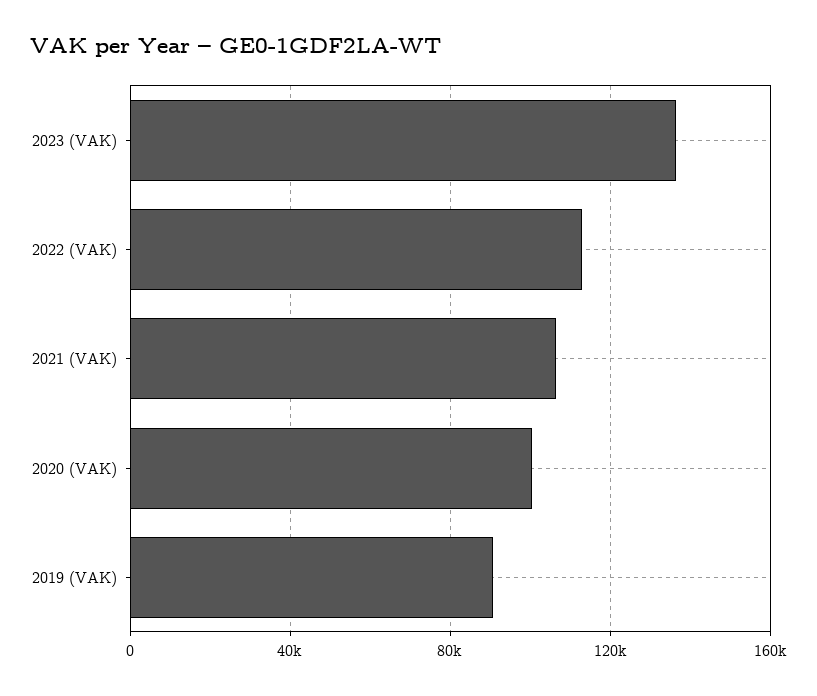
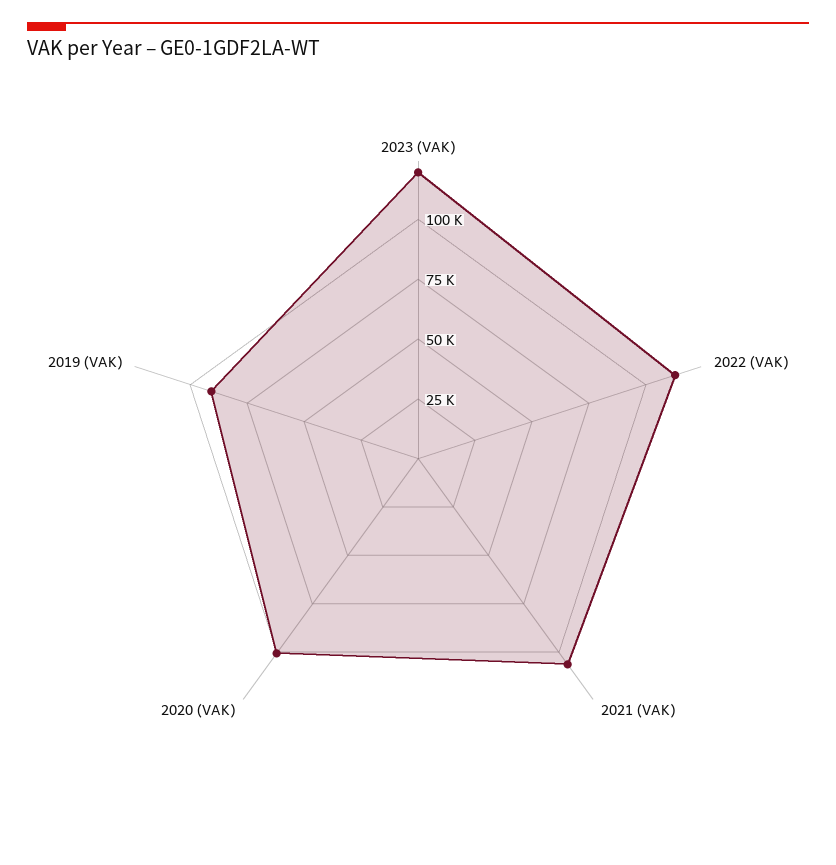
  {
-   "2023 (VAK)": 135000,
+   "2023 (VAK)": 120000,
    "2022 (VAK)": 115000,
    "2021 (VAK)": 105000,
    "2020 (VAK)": 100000,
    "2019 (VAK)": 90000
  }

